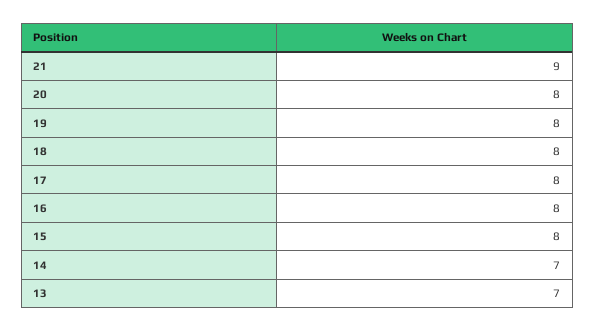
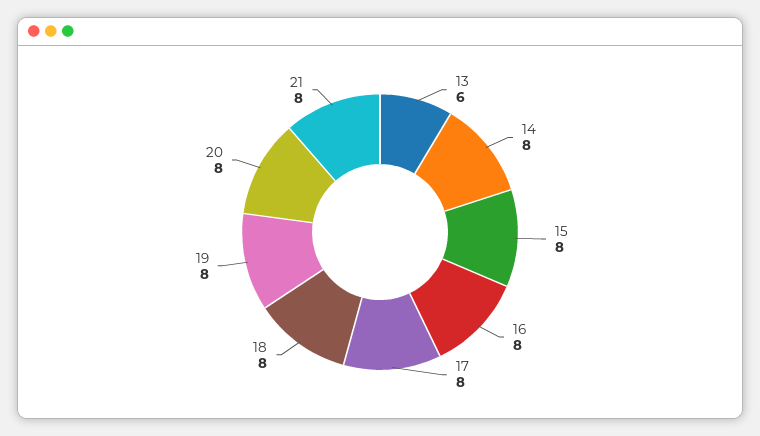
  {
-   "21": 9,
+   "21": 8,
    "20": 8,
    "19": 8,
    "18": 8,
    "17": 8,
    "16": 8,
    "15": 8,
-   "14": 7,
+   "14": 8,
-   "13": 7
+   "13": 6
  }

